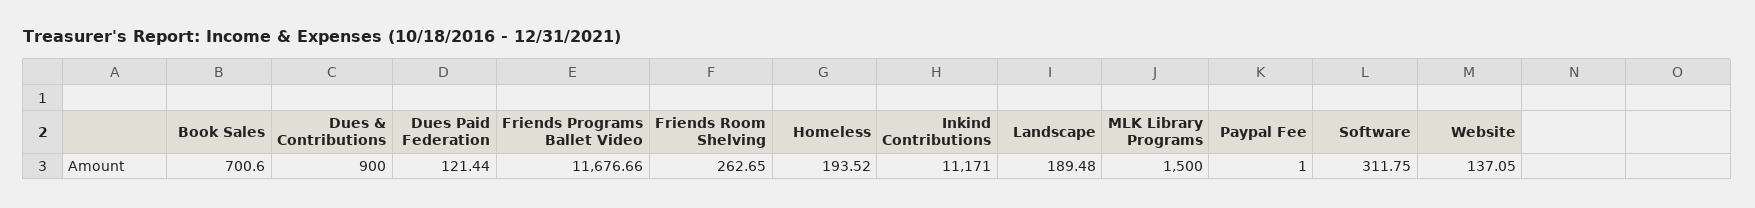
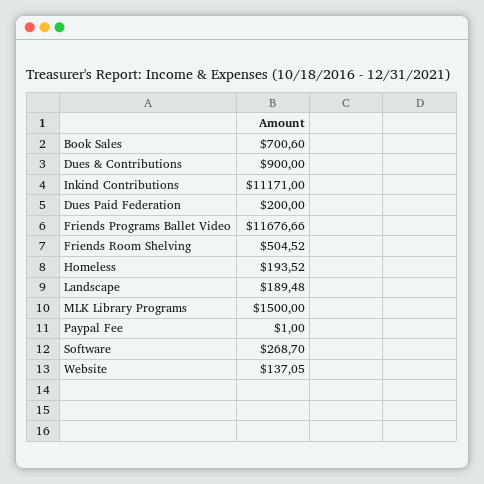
  {
    "Book Sales": 700.6,
    "Dues & Contributions": 900,
-   "Dues Paid Federation": 121.44,
+   "Dues Paid Federation": 200,
    "Friends Programs Ballet Video": 11676.66,
-   "Friends Room Shelving": 262.65,
+   "Friends Room Shelving": 504.52,
    "Homeless": 193.52,
    "Inkind Contributions": 11171,
    "Landscape": 189.48,
    "MLK Library Programs": 1500,
    "Paypal Fee": 1,
-   "Software": 311.75,
+   "Software": 268.7,
    "Website": 137.05
  }

